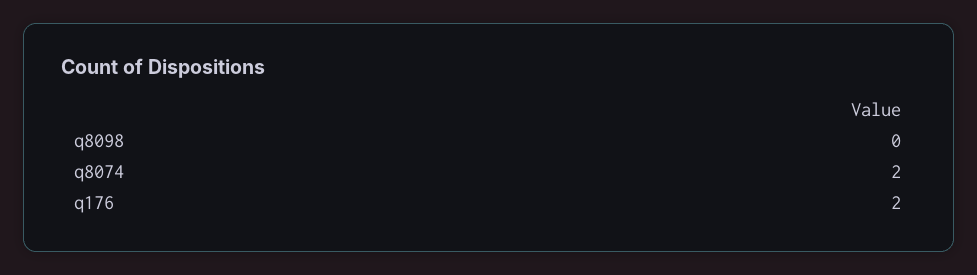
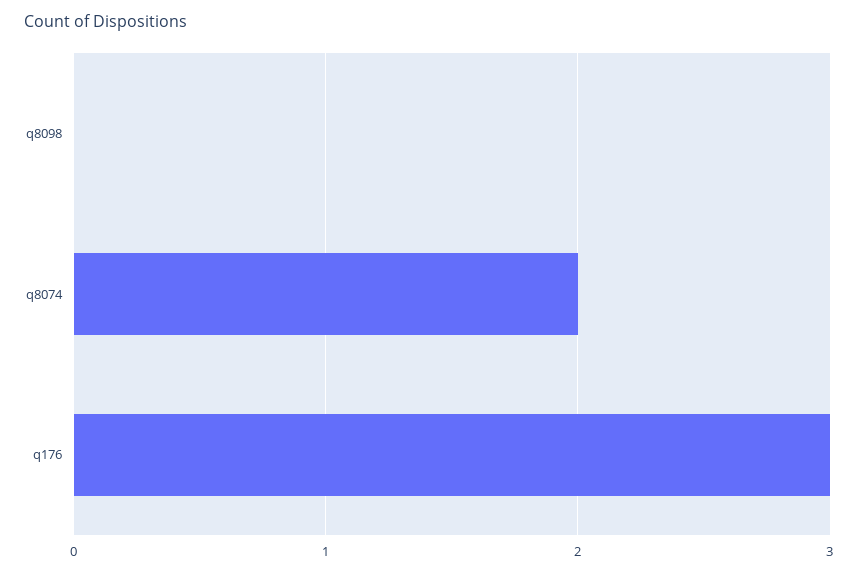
  {
    "q8098": 0,
    "q8074": 2,
-   "q176": 2
+   "q176": 3
  }

